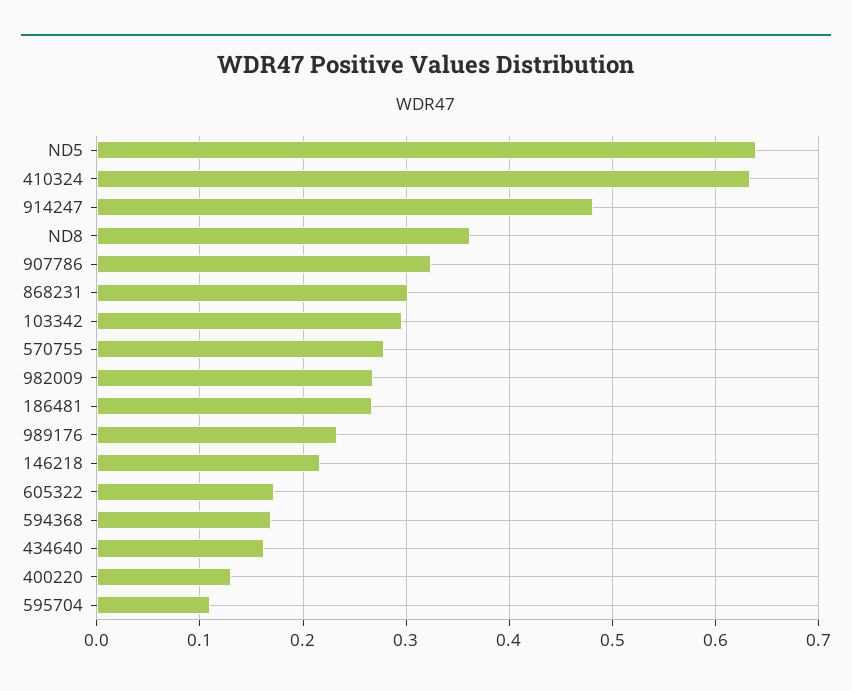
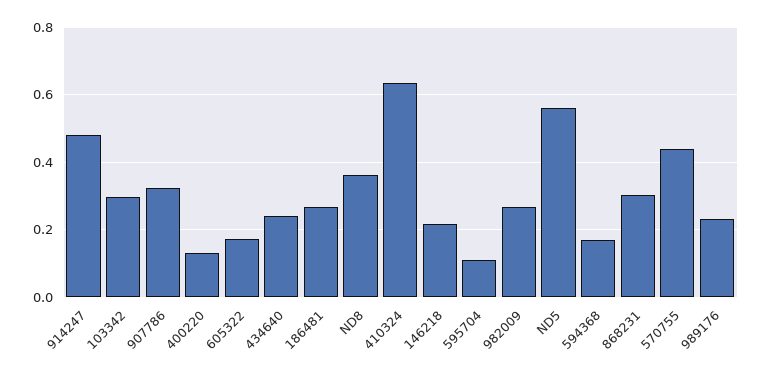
  {
-   "ND5": 0.64,
+   "ND5": 0.56,
    "410324": 0.63,
    "914247": 0.48,
    "ND8": 0.36,
    "907786": 0.32,
    "868231": 0.3,
    "103342": 0.3,
-   "570755": 0.28,
+   "570755": 0.44,
    "982009": 0.27,
    "186481": 0.27,
    "989176": 0.23,
    "146218": 0.22,
    "605322": 0.17,
    "594368": 0.17,
-   "434640": 0.16,
+   "434640": 0.24,
    "400220": 0.13,
    "595704": 0.11
  }

